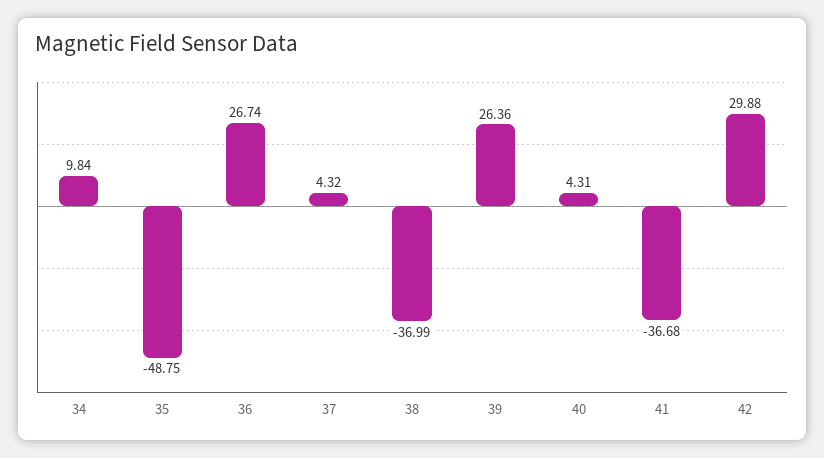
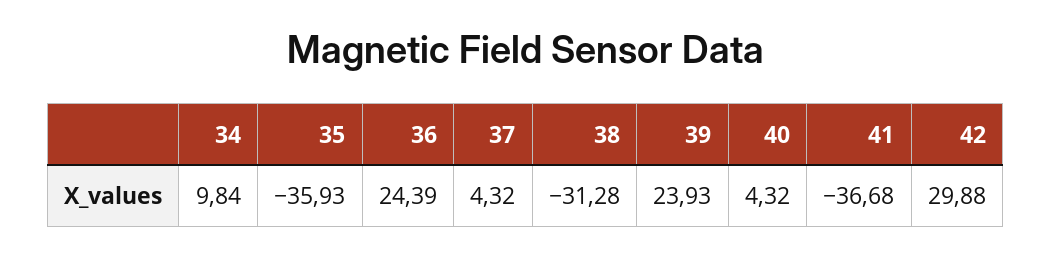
  {
    "34": 9.84,
-   "35": -48.75,
+   "35": -35.93,
-   "36": 26.74,
+   "36": 24.39,
    "37": 4.32,
-   "38": -36.99,
+   "38": -31.28,
-   "39": 26.36,
+   "39": 23.93,
-   "40": 4.31,
+   "40": 4.32,
    "41": -36.68,
    "42": 29.88
  }

